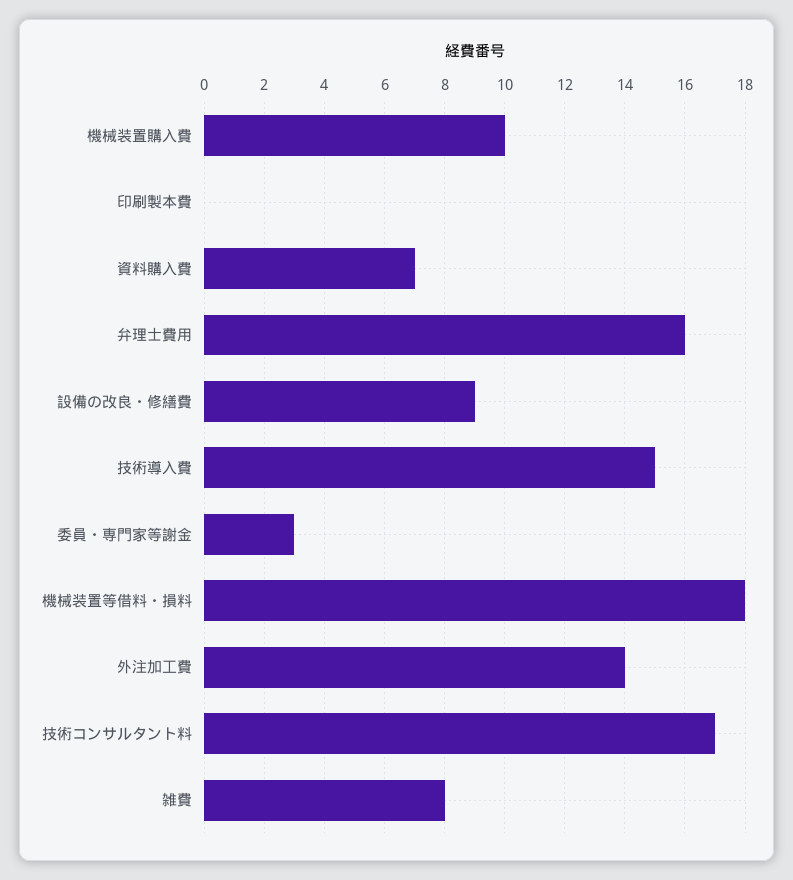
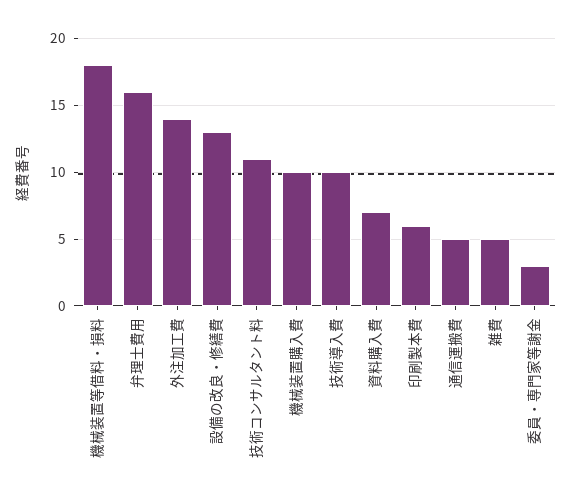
  {
    "機械装置購入費": 10,
-   "印刷製本費": 0,
+   "印刷製本費": 6,
    "資料購入費": 7,
    "弁理士費用": 16,
-   "設備の改良・修繕費": 9,
+   "設備の改良・修繕費": 13,
-   "技術導入費": 15,
+   "技術導入費": 10,
    "委員・専門家等謝金": 3,
    "機械装置等借料・損料": 18,
    "外注加工費": 14,
-   "技術コンサルタント料": 17,
+   "技術コンサルタント料": 11,
-   "雑費": 8
+   "雑費": 5,
+   "通信運搬費": 5
  }

